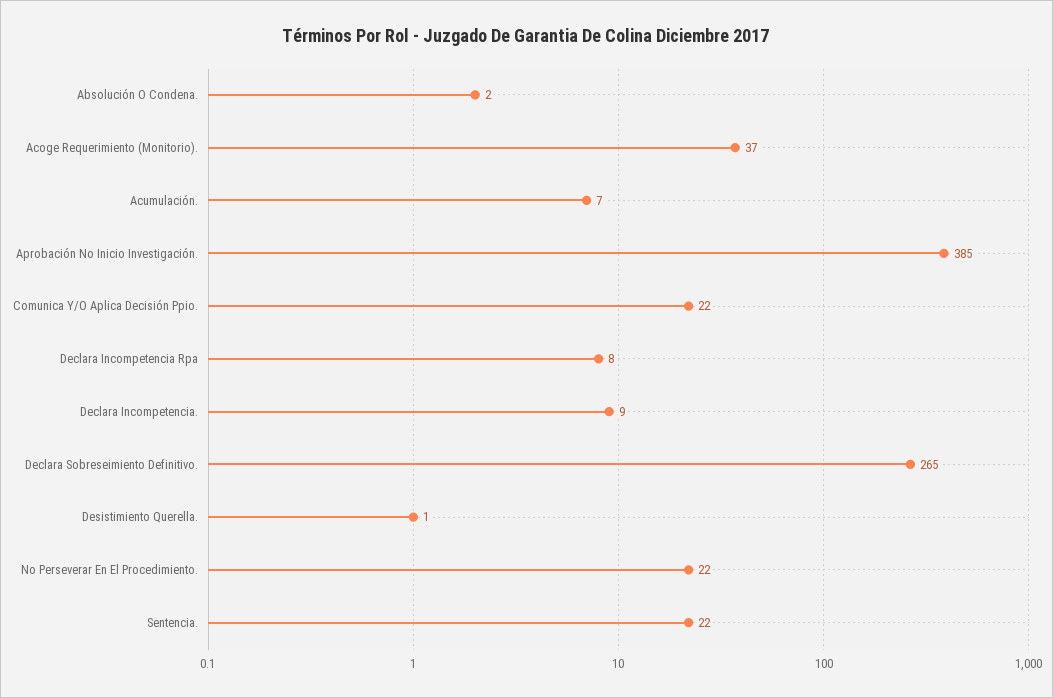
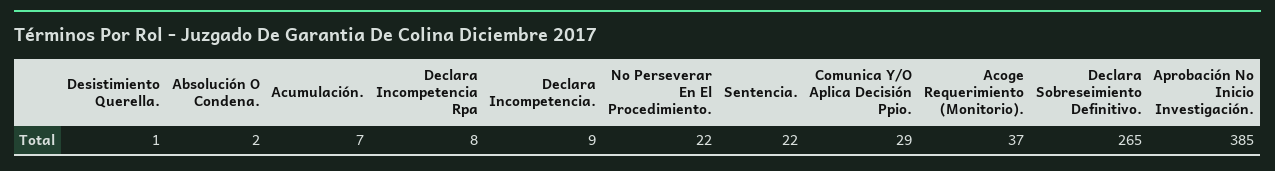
  {
    "Absolución O Condena.": 2,
    "Acoge Requerimiento (Monitorio).": 37,
    "Acumulación.": 7,
    "Aprobación No Inicio Investigación.": 385,
-   "Comunica Y/O Aplica Decisión Ppio.": 22,
+   "Comunica Y/O Aplica Decisión Ppio.": 29,
    "Declara Incompetencia Rpa": 8,
    "Declara Incompetencia.": 9,
    "Declara Sobreseimiento Definitivo.": 265,
    "Desistimiento Querella.": 1,
    "No Perseverar En El Procedimiento.": 22,
    "Sentencia.": 22
  }

